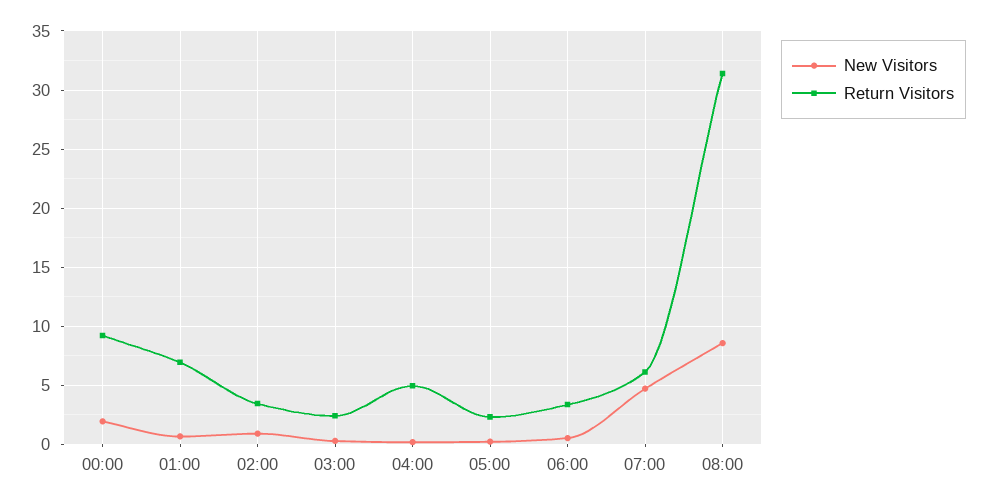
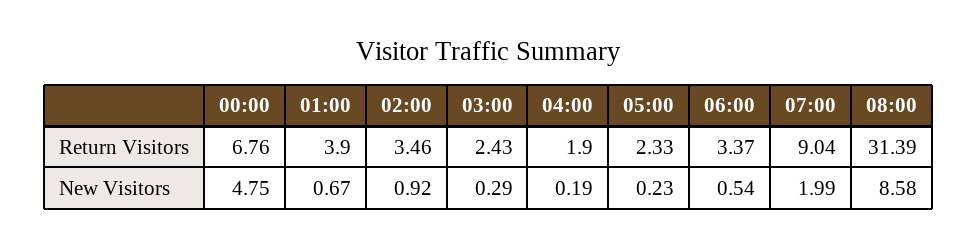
  {
    "New Visitors": {
-     "00:00": 2,
+     "00:00": 4.75,
      "01:00": 0.67,
      "02:00": 0.92,
      "03:00": 0.29,
      "04:00": 0.19,
      "05:00": 0.23,
      "06:00": 0.54,
-     "07:00": 5,
+     "07:00": 1.99,
      "08:00": 8.58
    },
    "Return Visitors": {
-     "00:00": 9,
+     "00:00": 6.76,
-     "01:00": 7,
+     "01:00": 3.9,
      "02:00": 3.46,
      "03:00": 2.43,
-     "04:00": 5,
+     "04:00": 1.9,
      "05:00": 2.33,
      "06:00": 3.37,
-     "07:00": 6,
+     "07:00": 9.04,
      "08:00": 31.39
    }
  }

